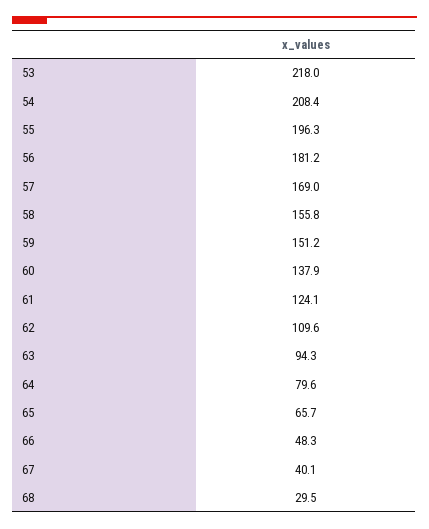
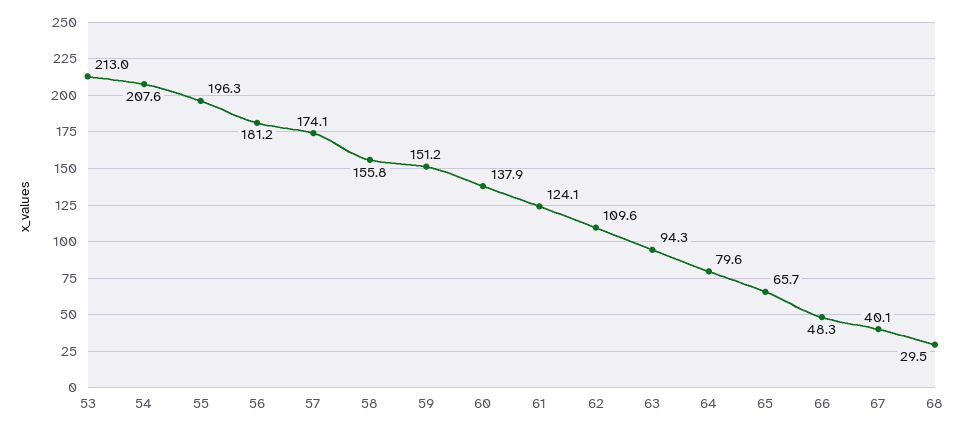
  {
-   "53": 218,
+   "53": 213,
-   "54": 208.4,
+   "54": 207.6,
    "55": 196.3,
    "56": 181.2,
-   "57": 169,
+   "57": 174.1,
    "58": 155.8,
    "59": 151.2,
    "60": 137.9,
    "61": 124.1,
    "62": 109.6,
    "63": 94.3,
    "64": 79.6,
    "65": 65.7,
    "66": 48.3,
    "67": 40.1,
    "68": 29.5
  }

